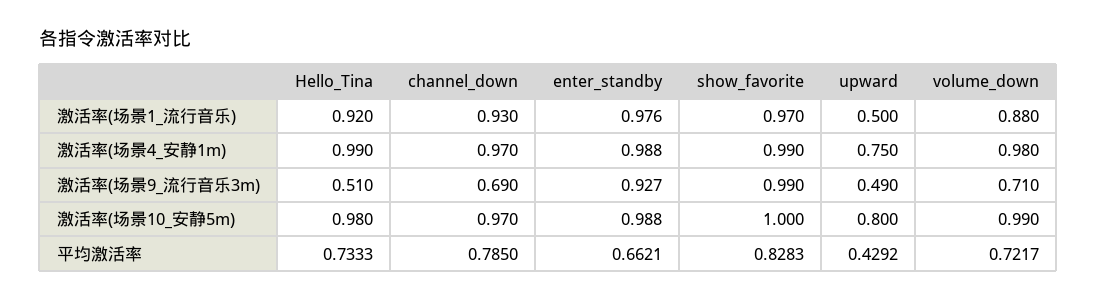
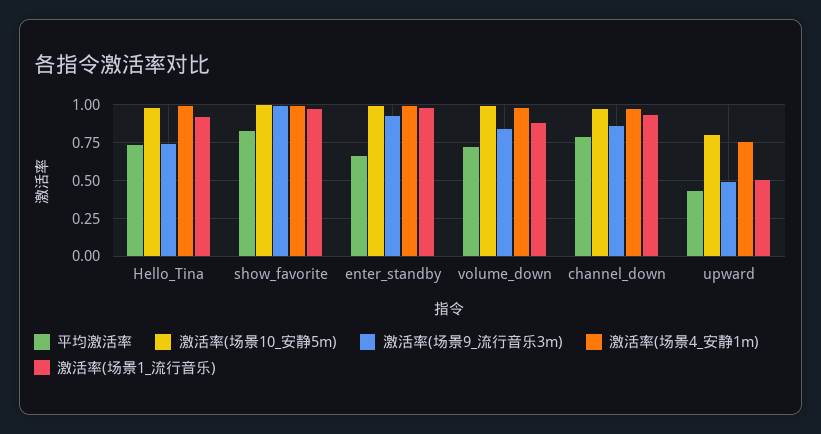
  {
    "激活率(场景1_流行音乐)": {
      "Hello_Tina": 0.92,
      "channel_down": 0.93,
      "enter_standby": 0.976,
      "show_favorite": 0.97,
      "upward": 0.5,
      "volume_down": 0.88
    },
    "激活率(场景4_安静1m)": {
      "Hello_Tina": 0.99,
      "channel_down": 0.97,
      "enter_standby": 0.988,
      "show_favorite": 0.99,
      "upward": 0.75,
      "volume_down": 0.98
    },
    "激活率(场景9_流行音乐3m)": {
-     "Hello_Tina": 0.51,
+     "Hello_Tina": 0.75,
-     "channel_down": 0.69,
+     "channel_down": 0.85,
      "enter_standby": 0.927,
      "show_favorite": 0.99,
      "upward": 0.49,
-     "volume_down": 0.71
+     "volume_down": 0.85
    },
    "激活率(场景10_安静5m)": {
      "Hello_Tina": 0.98,
      "channel_down": 0.97,
      "enter_standby": 0.988,
      "show_favorite": 1,
      "upward": 0.8,
      "volume_down": 0.99
    },
    "平均激活率": {
      "Hello_Tina": 0.7333,
      "channel_down": 0.785,
      "enter_standby": 0.6621,
      "show_favorite": 0.8283,
      "upward": 0.4292,
      "volume_down": 0.7217
    }
  }

